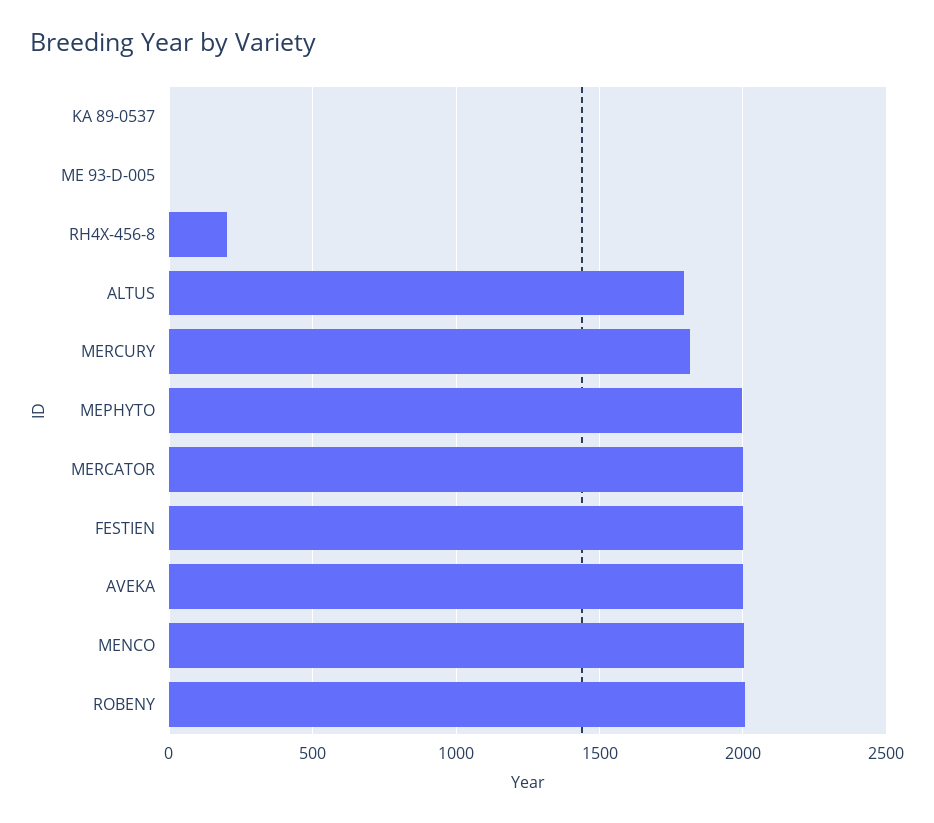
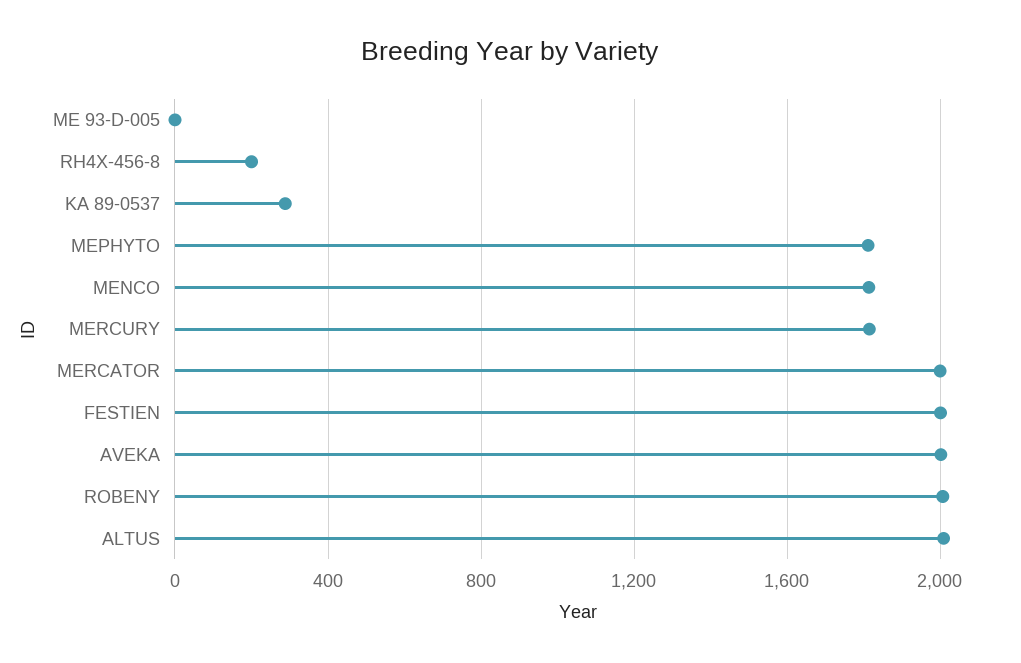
  {
-   "KA 89-0537": 0,
+   "KA 89-0537": 300,
    "ME 93-D-005": 0,
    "RH4X-456-8": 200,
-   "ALTUS": 1800,
+   "ALTUS": 2000,
    "MERCURY": 1800,
-   "MEPHYTO": 2000,
+   "MEPHYTO": 1800,
    "MERCATOR": 2000,
    "FESTIEN": 2000,
    "AVEKA": 2000,
-   "MENCO": 2000,
+   "MENCO": 1800,
    "ROBENY": 2000
  }

